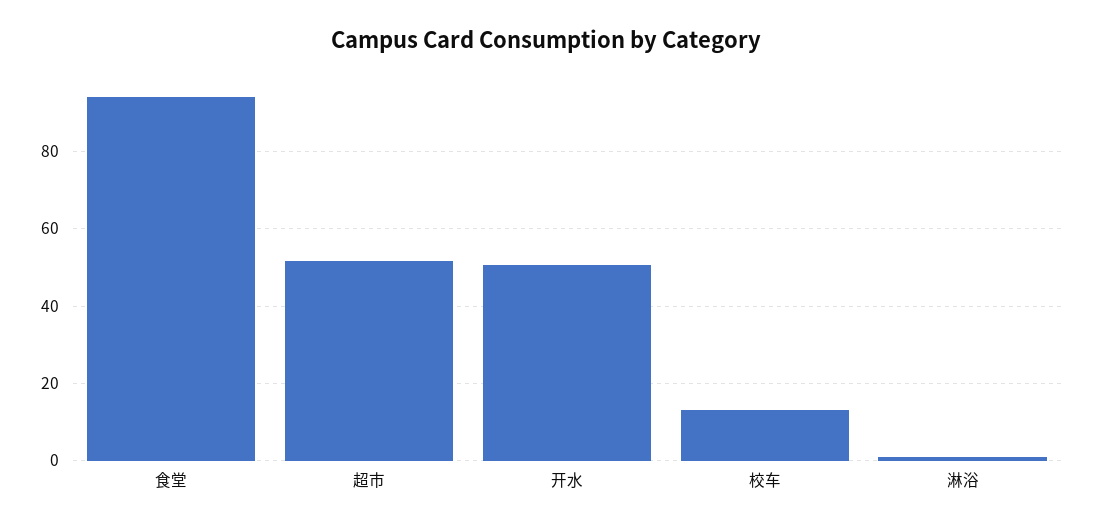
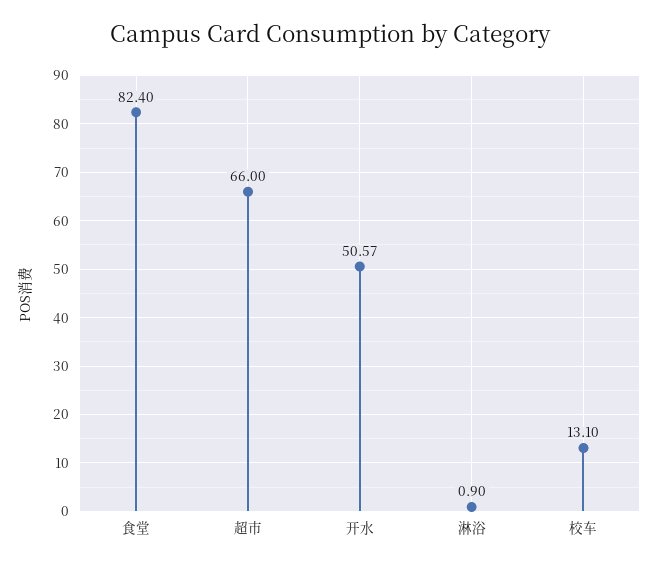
  {
-   "食堂": 94,
+   "食堂": 82.4,
-   "超市": 52,
+   "超市": 66,
    "开水": 50.57,
    "校车": 13.1,
    "淋浴": 0.9
  }

